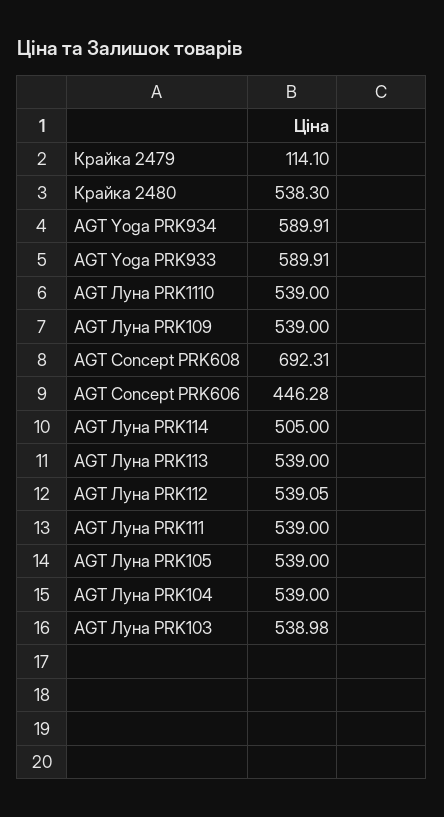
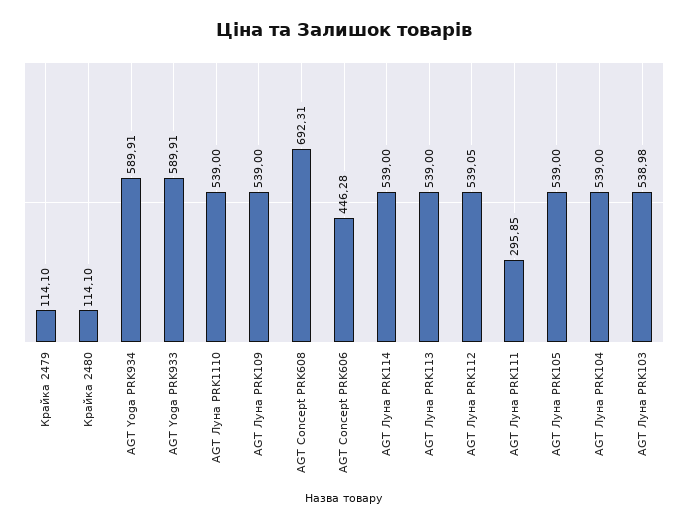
  {
    "Крайка 2479": 114.1,
-   "Крайка 2480": 538.3,
+   "Крайка 2480": 114.1,
    "AGT Yoga PRK934": 589.91,
    "AGT Yoga PRK933": 589.91,
    "AGT Луна PRK1110": 539,
    "AGT Луна PRK109": 539,
    "AGT Concept PRK608": 692.31,
    "AGT Concept PRK606": 446.28,
-   "AGT Луна PRK114": 505,
+   "AGT Луна PRK114": 539,
    "AGT Луна PRK113": 539,
    "AGT Луна PRK112": 539.05,
-   "AGT Луна PRK111": 539,
+   "AGT Луна PRK111": 295.85,
    "AGT Луна PRK105": 539,
    "AGT Луна PRK104": 539,
    "AGT Луна PRK103": 538.98
  }

